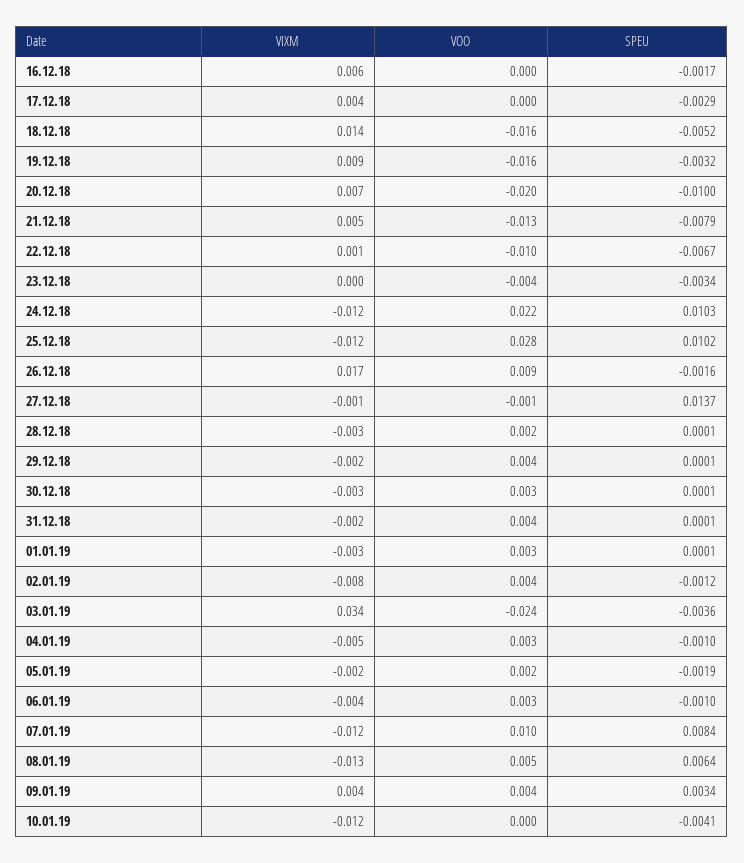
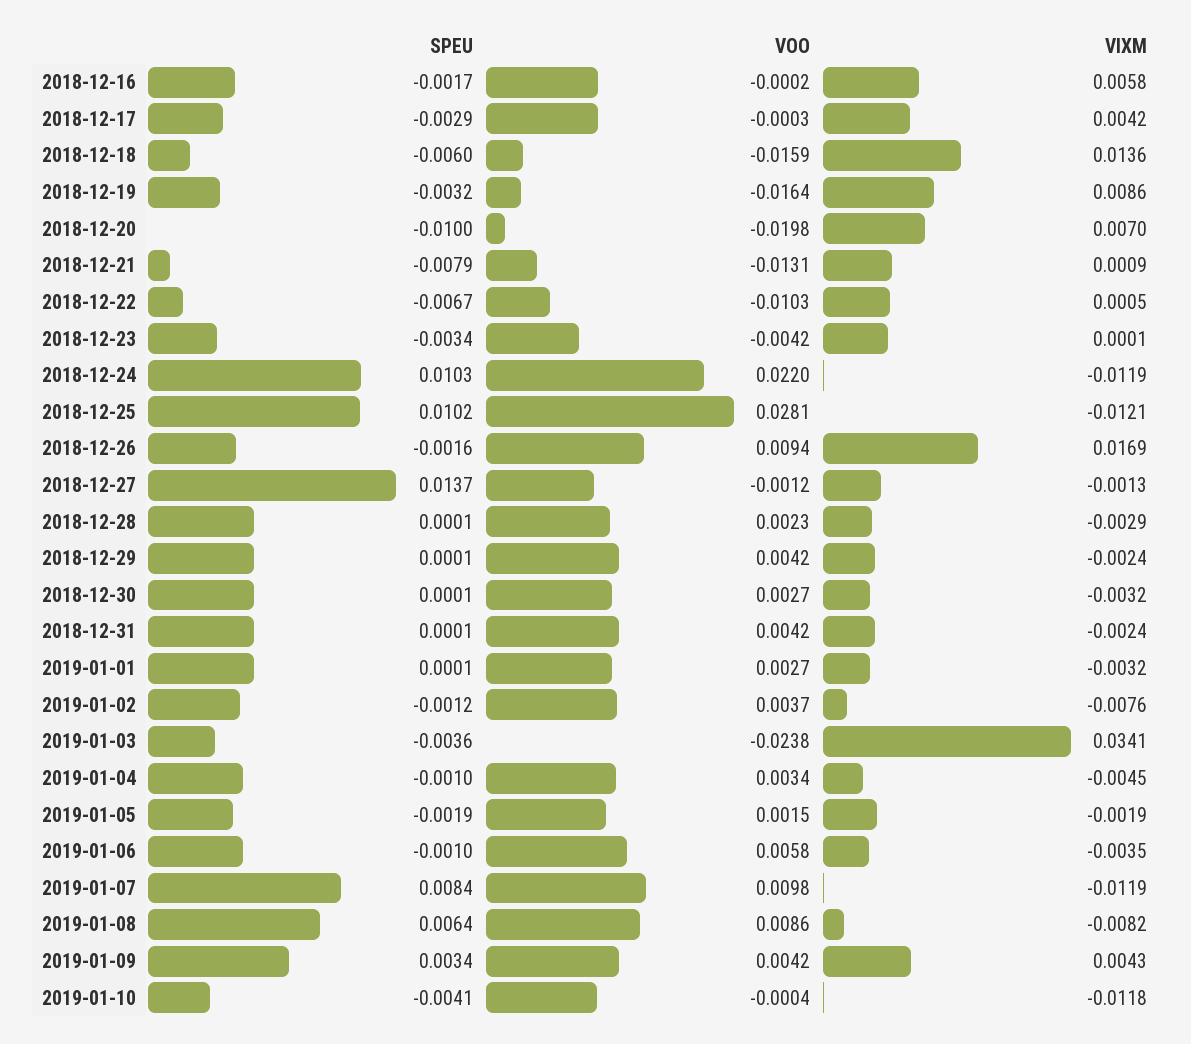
  {
    "VIXM": {
      "16.12.18": 0.0058,
      "17.12.18": 0.0042,
      "18.12.18": 0.0136,
      "19.12.18": 0.0086,
      "20.12.18": 0.007,
-     "21.12.18": 0.005,
+     "21.12.18": 0.0009,
      "22.12.18": 0.0005,
      "23.12.18": 0.0001,
      "24.12.18": -0.0119,
      "25.12.18": -0.0121,
      "26.12.18": 0.0169,
      "27.12.18": -0.0013,
      "28.12.18": -0.0029,
      "29.12.18": -0.0024,
      "30.12.18": -0.0032,
      "31.12.18": -0.0024,
      "01.01.19": -0.0032,
      "02.01.19": -0.0076,
      "03.01.19": 0.0341,
      "04.01.19": -0.0045,
      "05.01.19": -0.0019,
      "06.01.19": -0.0035,
      "07.01.19": -0.0119,
-     "08.01.19": -0.013,
+     "08.01.19": -0.0082,
      "09.01.19": 0.0043,
      "10.01.19": -0.0118
    },
    "VOO": {
      "16.12.18": -0.0002,
      "17.12.18": -0.0003,
      "18.12.18": -0.0159,
      "19.12.18": -0.0164,
      "20.12.18": -0.0198,
      "21.12.18": -0.0131,
      "22.12.18": -0.0103,
      "23.12.18": -0.0042,
      "24.12.18": 0.022,
      "25.12.18": 0.0281,
      "26.12.18": 0.0094,
      "27.12.18": -0.0012,
      "28.12.18": 0.0023,
      "29.12.18": 0.0042,
      "30.12.18": 0.0027,
      "31.12.18": 0.0042,
      "01.01.19": 0.0027,
      "02.01.19": 0.0037,
      "03.01.19": -0.0238,
      "04.01.19": 0.0034,
      "05.01.19": 0.0015,
-     "06.01.19": 0.003,
+     "06.01.19": 0.0058,
      "07.01.19": 0.0098,
-     "08.01.19": 0.005,
+     "08.01.19": 0.0086,
      "09.01.19": 0.0042,
      "10.01.19": -0.0004
    },
    "SPEU": {
      "16.12.18": -0.0017,
      "17.12.18": -0.0029,
-     "18.12.18": -0.0052,
+     "18.12.18": -0.006,
      "19.12.18": -0.0032,
      "20.12.18": -0.01,
      "21.12.18": -0.0079,
      "22.12.18": -0.0067,
      "23.12.18": -0.0034,
      "24.12.18": 0.0103,
      "25.12.18": 0.0102,
      "26.12.18": -0.0016,
      "27.12.18": 0.0137,
      "28.12.18": 0.0001,
      "29.12.18": 0.0001,
      "30.12.18": 0.0001,
      "31.12.18": 0.0001,
      "01.01.19": 0.0001,
      "02.01.19": -0.0012,
      "03.01.19": -0.0036,
      "04.01.19": -0.001,
      "05.01.19": -0.0019,
      "06.01.19": -0.001,
      "07.01.19": 0.0084,
      "08.01.19": 0.0064,
      "09.01.19": 0.0034,
      "10.01.19": -0.0041
    }
  }

